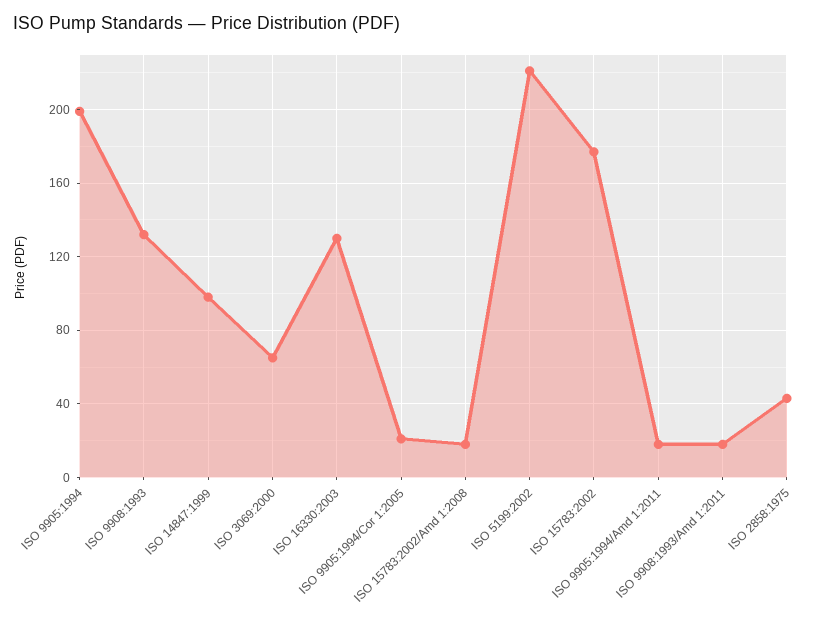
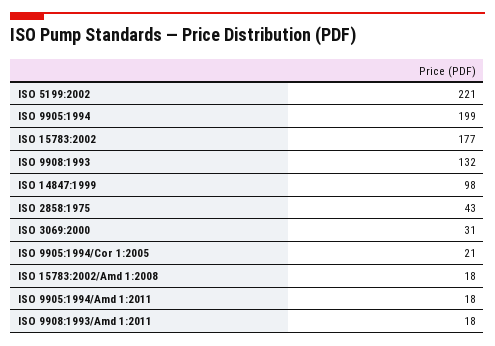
  {
    "ISO 9905:1994": 199,
    "ISO 9908:1993": 132,
    "ISO 14847:1999": 98,
-   "ISO 3069:2000": 65,
+   "ISO 3069:2000": 31,
-   "ISO 16330:2003": 130,
    "ISO 9905:1994/Cor 1:2005": 21,
    "ISO 15783:2002/Amd 1:2008": 18,
    "ISO 5199:2002": 221,
    "ISO 15783:2002": 177,
    "ISO 9905:1994/Amd 1:2011": 18,
    "ISO 9908:1993/Amd 1:2011": 18,
    "ISO 2858:1975": 43
  }

